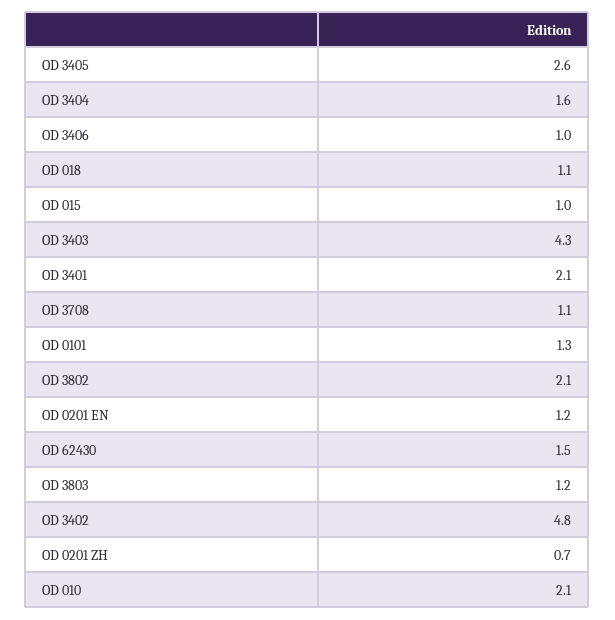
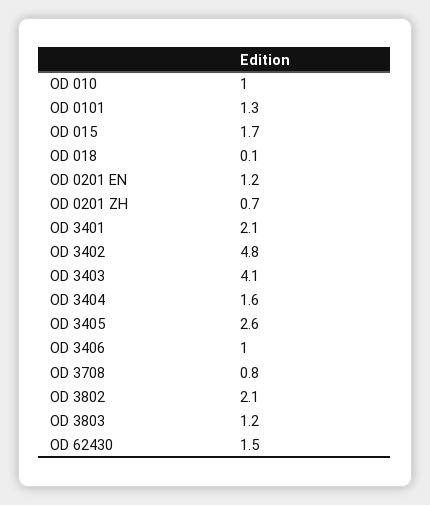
  {
    "OD 3405": 2.6,
    "OD 3404": 1.6,
    "OD 3406": 1,
-   "OD 018": 1.1,
+   "OD 018": 0.1,
-   "OD 015": 1,
+   "OD 015": 1.7,
-   "OD 3403": 4.3,
+   "OD 3403": 4.1,
    "OD 3401": 2.1,
-   "OD 3708": 1.1,
+   "OD 3708": 0.8,
    "OD 0101": 1.3,
    "OD 3802": 2.1,
    "OD 0201 EN": 1.2,
    "OD 62430": 1.5,
    "OD 3803": 1.2,
    "OD 3402": 4.8,
    "OD 0201 ZH": 0.7,
-   "OD 010": 2.1
+   "OD 010": 1
  }

